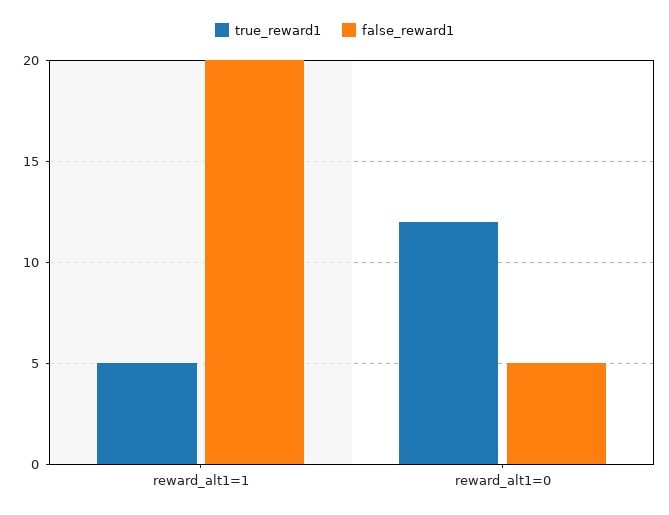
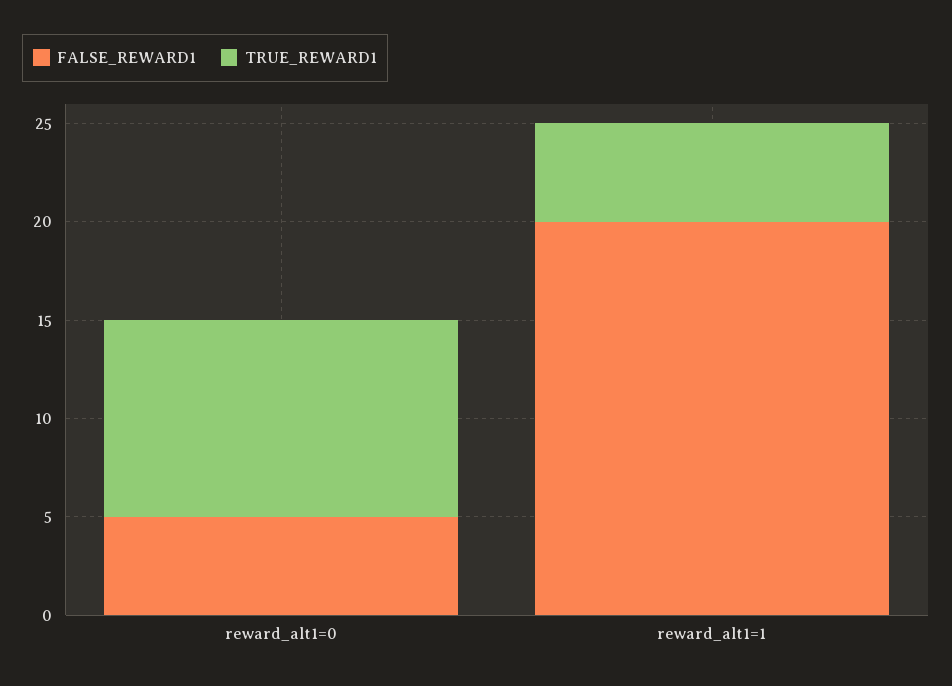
  {
    "true_reward1": {
      "reward_alt1=1": 5,
-     "reward_alt1=0": 12
+     "reward_alt1=0": 10
    },
    "false_reward1": {
      "reward_alt1=1": 20,
      "reward_alt1=0": 5
    }
  }

